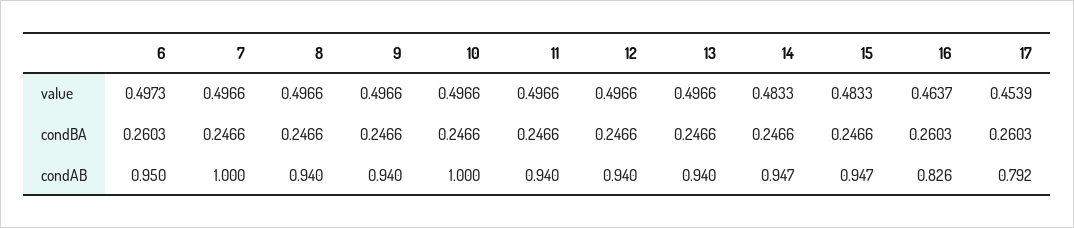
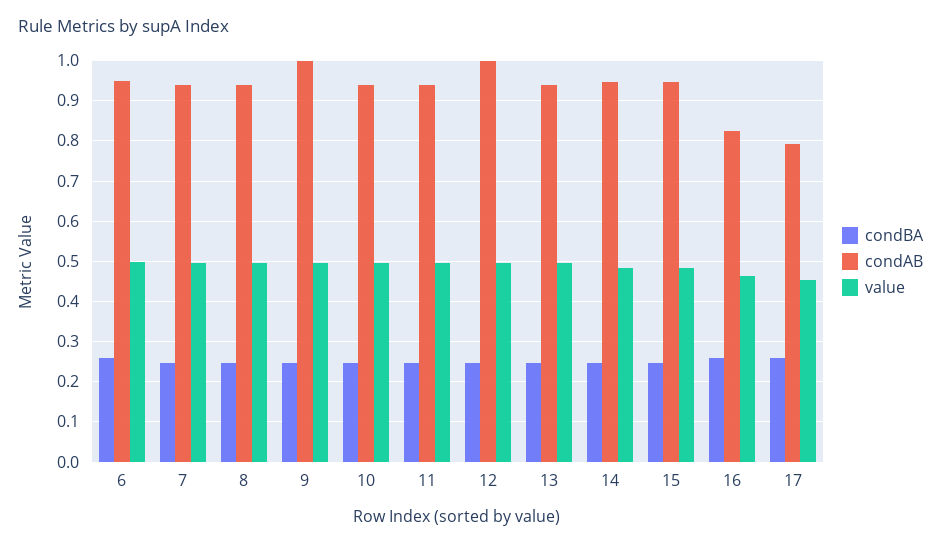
  {
    "value": {
      "6": 0.4973,
      "7": 0.4966,
      "8": 0.4966,
      "9": 0.4966,
      "10": 0.4966,
      "11": 0.4966,
      "12": 0.4966,
      "13": 0.4966,
      "14": 0.4833,
      "15": 0.4833,
      "16": 0.4637,
      "17": 0.4539
    },
    "condBA": {
      "6": 0.2603,
      "7": 0.2466,
      "8": 0.2466,
      "9": 0.2466,
      "10": 0.2466,
      "11": 0.2466,
      "12": 0.2466,
      "13": 0.2466,
      "14": 0.2466,
      "15": 0.2466,
      "16": 0.2603,
      "17": 0.2603
    },
    "condAB": {
      "6": 0.95,
-     "7": 1,
+     "7": 0.94,
      "8": 0.94,
-     "9": 0.94,
+     "9": 1,
-     "10": 1,
+     "10": 0.94,
      "11": 0.94,
-     "12": 0.94,
+     "12": 1,
      "13": 0.94,
      "14": 0.947,
      "15": 0.947,
      "16": 0.826,
      "17": 0.792
    }
  }

